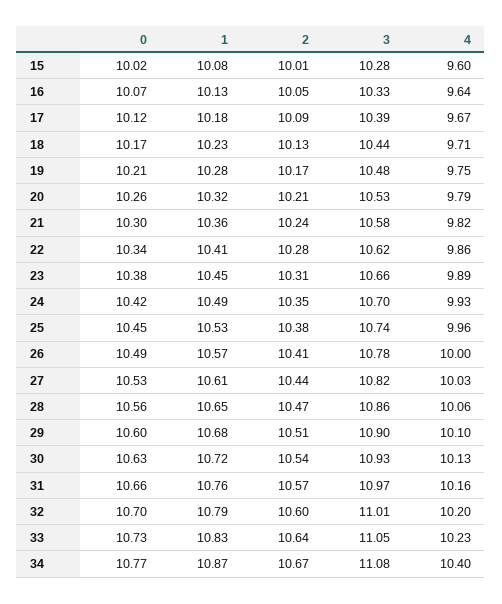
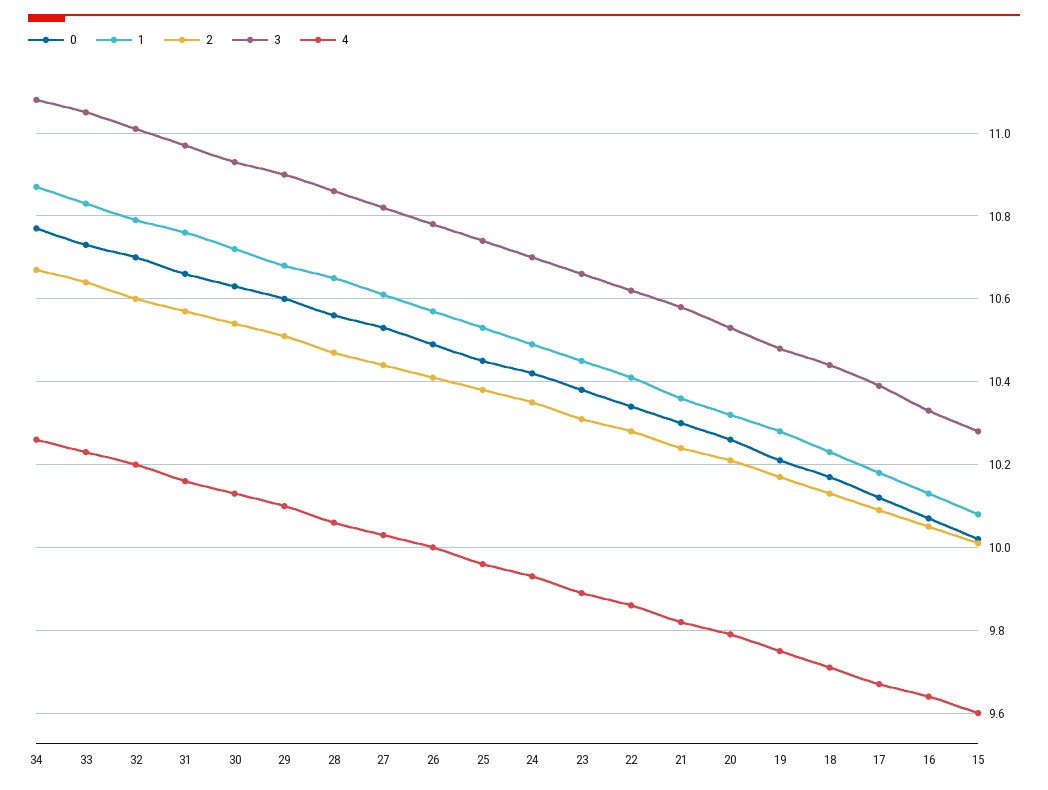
  {
    "0": {
      "15": 10.02,
      "16": 10.07,
      "17": 10.12,
      "18": 10.17,
      "19": 10.21,
      "20": 10.26,
      "21": 10.3,
      "22": 10.34,
      "23": 10.38,
      "24": 10.42,
      "25": 10.45,
      "26": 10.49,
      "27": 10.53,
      "28": 10.56,
      "29": 10.6,
      "30": 10.63,
      "31": 10.66,
      "32": 10.7,
      "33": 10.73,
      "34": 10.77
    },
    "1": {
      "15": 10.08,
      "16": 10.13,
      "17": 10.18,
      "18": 10.23,
      "19": 10.28,
      "20": 10.32,
      "21": 10.36,
      "22": 10.41,
      "23": 10.45,
      "24": 10.49,
      "25": 10.53,
      "26": 10.57,
      "27": 10.61,
      "28": 10.65,
      "29": 10.68,
      "30": 10.72,
      "31": 10.76,
      "32": 10.79,
      "33": 10.83,
      "34": 10.87
    },
    "2": {
      "15": 10.01,
      "16": 10.05,
      "17": 10.09,
      "18": 10.13,
      "19": 10.17,
      "20": 10.21,
      "21": 10.24,
      "22": 10.28,
      "23": 10.31,
      "24": 10.35,
      "25": 10.38,
      "26": 10.41,
      "27": 10.44,
      "28": 10.47,
      "29": 10.51,
      "30": 10.54,
      "31": 10.57,
      "32": 10.6,
      "33": 10.64,
      "34": 10.67
    },
    "3": {
      "15": 10.28,
      "16": 10.33,
      "17": 10.39,
      "18": 10.44,
      "19": 10.48,
      "20": 10.53,
      "21": 10.58,
      "22": 10.62,
      "23": 10.66,
      "24": 10.7,
      "25": 10.74,
      "26": 10.78,
      "27": 10.82,
      "28": 10.86,
      "29": 10.9,
      "30": 10.93,
      "31": 10.97,
      "32": 11.01,
      "33": 11.05,
      "34": 11.08
    },
    "4": {
      "15": 9.6,
      "16": 9.64,
      "17": 9.67,
      "18": 9.71,
      "19": 9.75,
      "20": 9.79,
      "21": 9.82,
      "22": 9.86,
      "23": 9.89,
      "24": 9.93,
      "25": 9.96,
      "26": 10,
      "27": 10.03,
      "28": 10.06,
      "29": 10.1,
      "30": 10.13,
      "31": 10.16,
      "32": 10.2,
      "33": 10.23,
-     "34": 10.4
+     "34": 10.25
    }
  }

